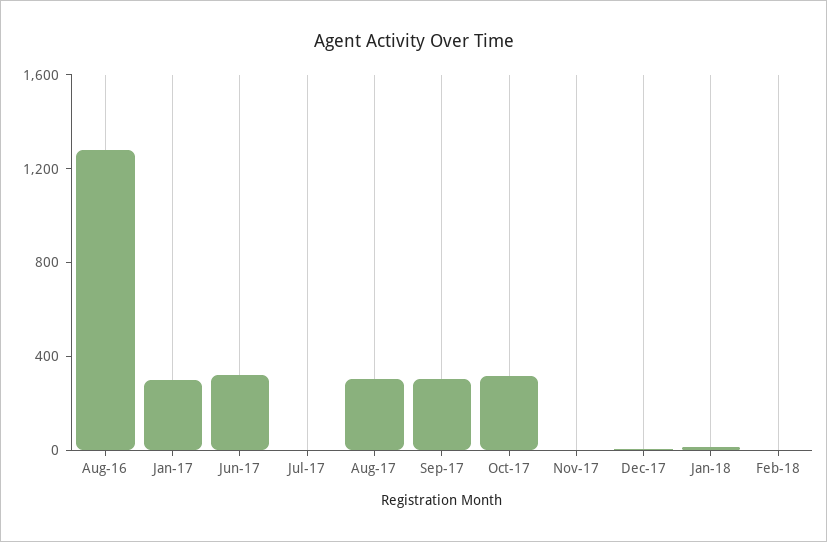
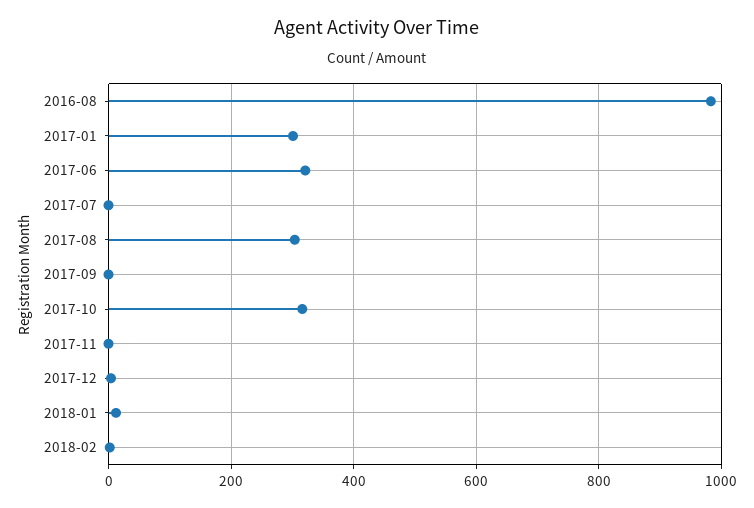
  {
-   "Aug-16": 1300,
+   "Aug-16": 980,
    "Jan-17": 300,
    "Jun-17": 320,
    "Jul-17": 0,
    "Aug-17": 300,
-   "Sep-17": 300,
+   "Sep-17": 0,
    "Oct-17": 320,
    "Nov-17": 0,
    "Dec-17": 0,
    "Jan-18": 20,
    "Feb-18": 0
  }

